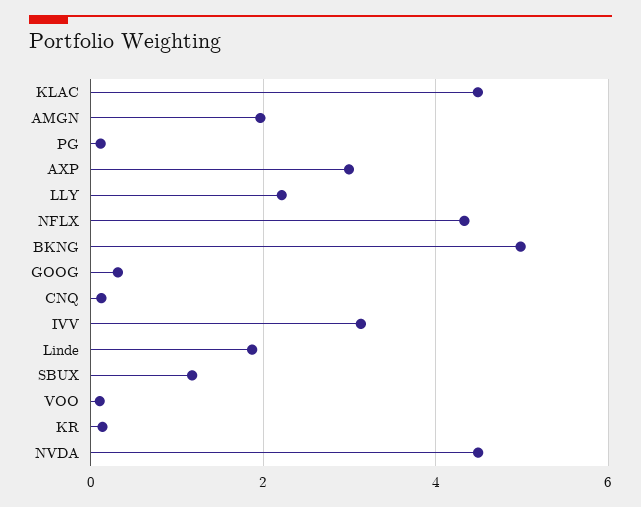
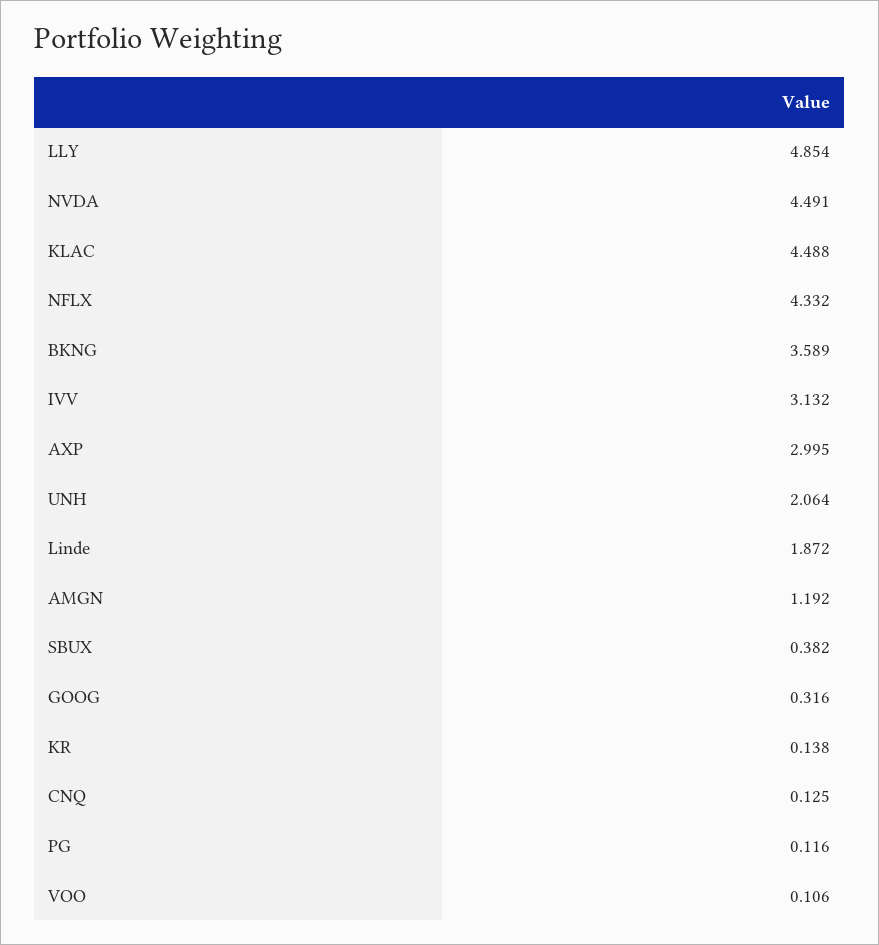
  {
    "KLAC": 4.488,
-   "AMGN": 2,
+   "AMGN": 1.192,
    "PG": 0.116,
    "AXP": 2.995,
-   "LLY": 2.2,
+   "LLY": 4.854,
    "NFLX": 4.332,
-   "BKNG": 5,
+   "BKNG": 3.589,
    "GOOG": 0.316,
    "CNQ": 0.125,
    "IVV": 3.132,
    "Linde": 1.872,
-   "SBUX": 1.2,
+   "SBUX": 0.382,
    "VOO": 0.106,
    "KR": 0.138,
-   "NVDA": 4.491
+   "NVDA": 4.491,
+   "UNH": 2.064
  }

